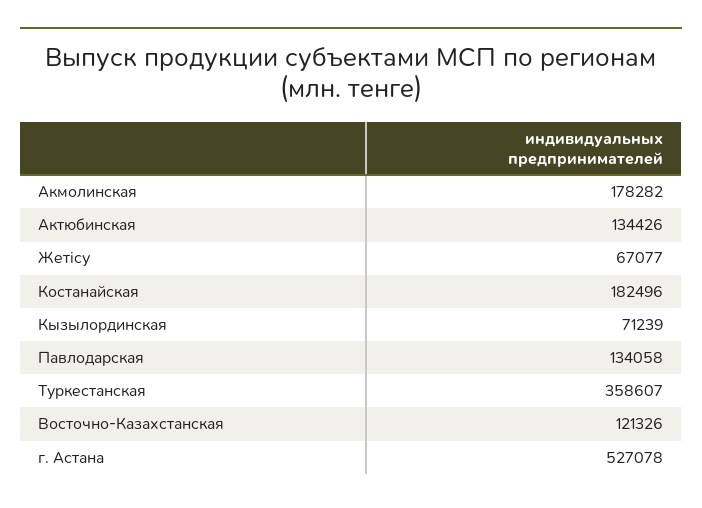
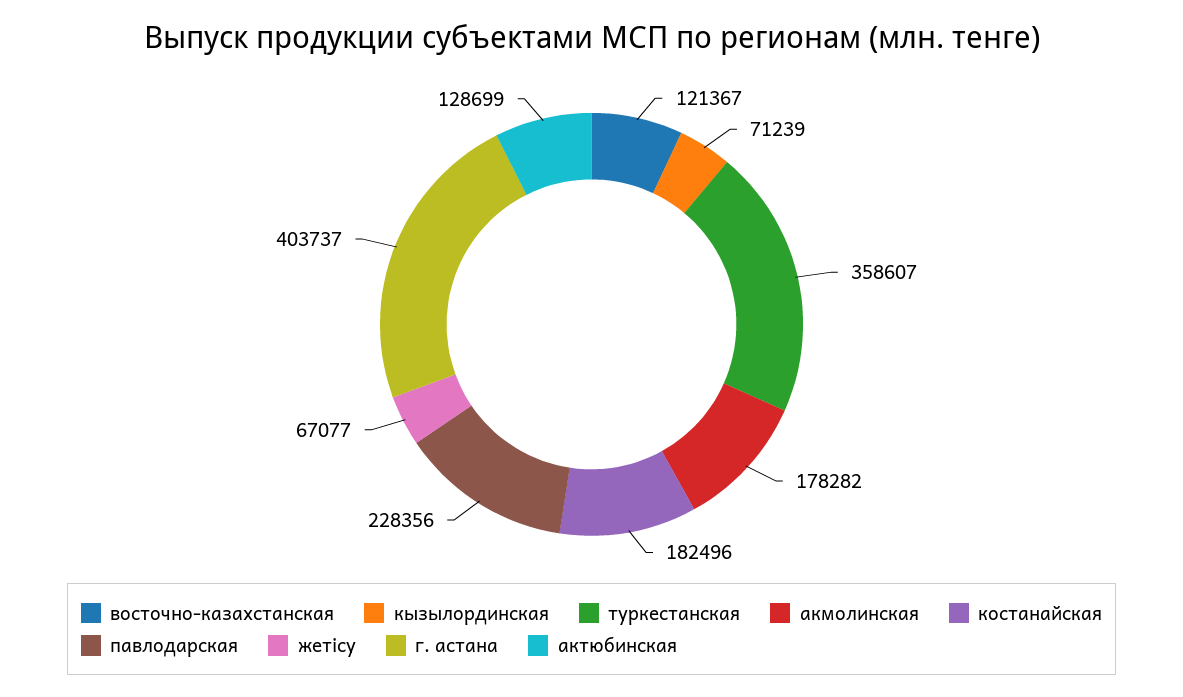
  {
    "Акмолинская": 178282,
-   "Актюбинская": 134426,
+   "Актюбинская": 128699,
    "Жетісу": 67077,
    "Костанайская": 182496,
    "Кызылординская": 71239,
-   "Павлодарская": 134058,
+   "Павлодарская": 228356,
    "Туркестанская": 358607,
-   "Восточно-Казахстанская": 121326,
+   "Восточно-Казахстанская": 121367,
-   "г. Астана": 527078
+   "г. Астана": 403737
  }

